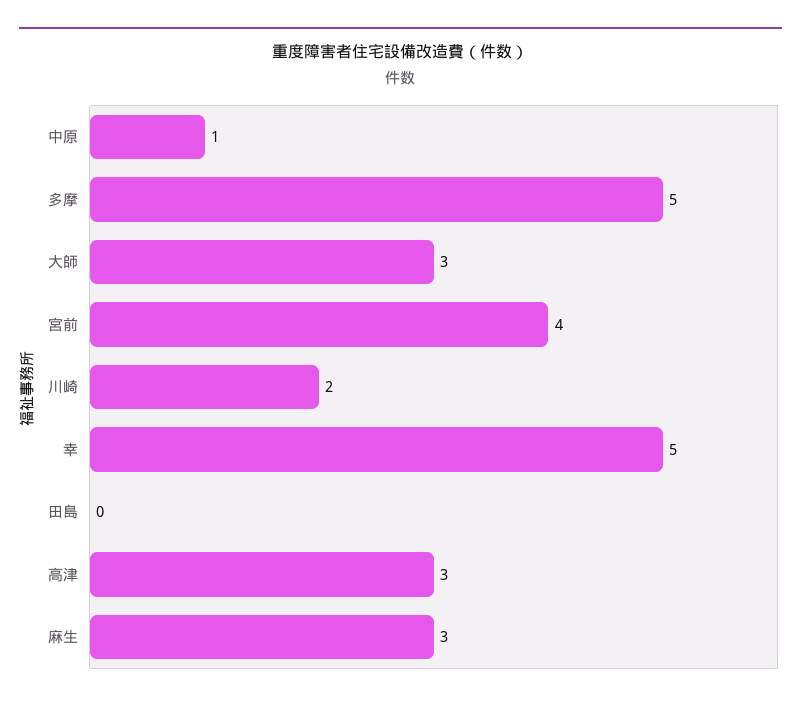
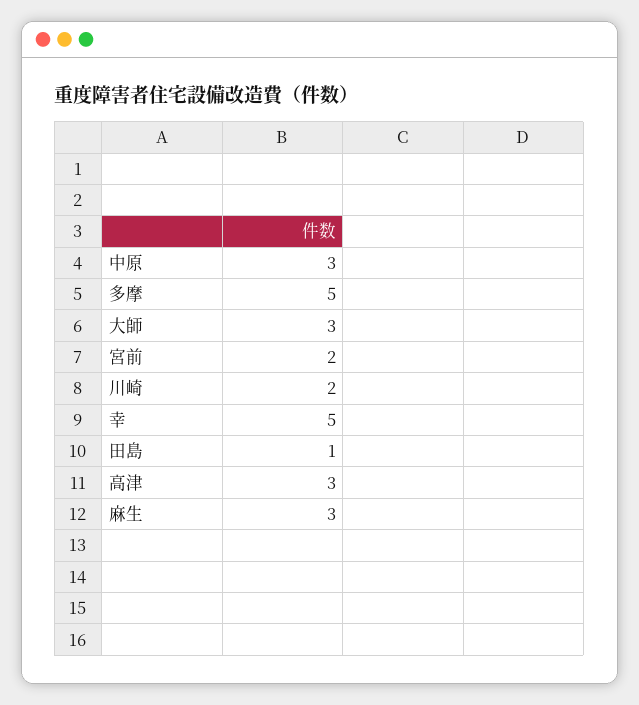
  {
-   "中原": 1,
+   "中原": 3,
    "多摩": 5,
    "大師": 3,
-   "宮前": 4,
+   "宮前": 2,
    "川崎": 2,
    "幸": 5,
-   "田島": 0,
+   "田島": 1,
    "高津": 3,
    "麻生": 3
  }

